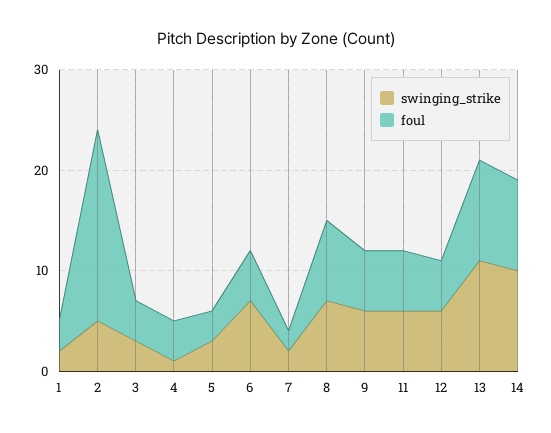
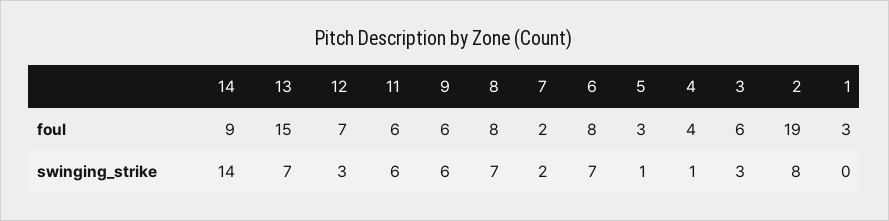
  {
    "swinging_strike": {
-     "1": 2,
+     "1": 0,
-     "2": 5,
+     "2": 8,
      "3": 3,
      "4": 1,
-     "5": 3,
+     "5": 1,
      "6": 7,
      "7": 2,
      "8": 7,
      "9": 6,
      "11": 6,
-     "12": 6,
+     "12": 3,
-     "13": 11,
+     "13": 7,
-     "14": 10
+     "14": 14
    },
    "foul": {
      "1": 3,
      "2": 19,
-     "3": 4,
+     "3": 6,
      "4": 4,
      "5": 3,
-     "6": 5,
+     "6": 8,
      "7": 2,
      "8": 8,
      "9": 6,
      "11": 6,
-     "12": 5,
+     "12": 7,
-     "13": 10,
+     "13": 15,
      "14": 9
    }
  }

